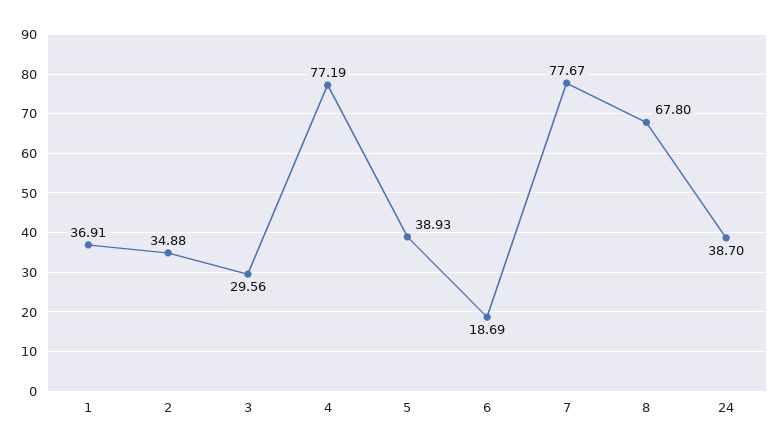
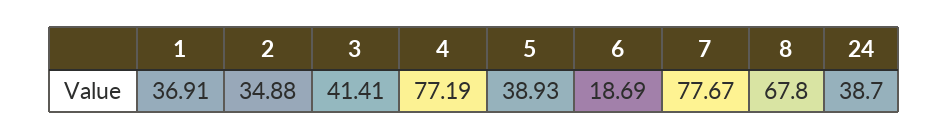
  {
    "1": 36.91,
    "2": 34.88,
-   "3": 29.56,
+   "3": 41.41,
    "4": 77.19,
    "5": 38.93,
    "6": 18.69,
    "7": 77.67,
    "8": 67.8,
    "24": 38.7
  }

